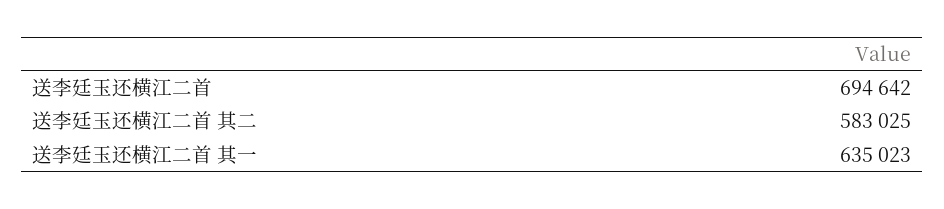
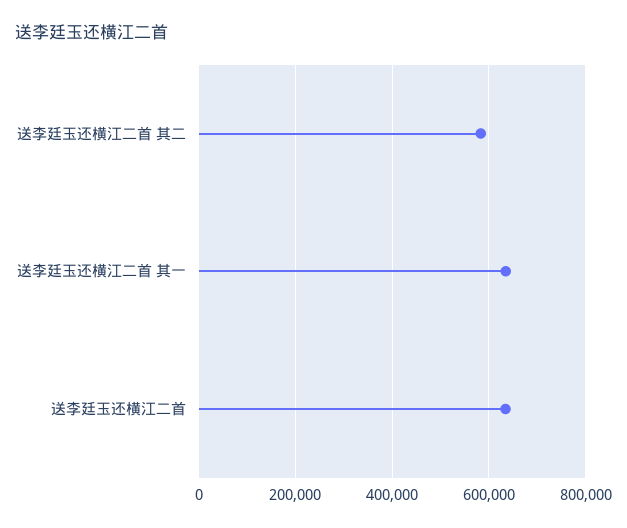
  {
-   "送李廷玉还横江二首": 694642,
+   "送李廷玉还横江二首": 640000,
    "送李廷玉还横江二首 其二": 583025,
    "送李廷玉还横江二首 其一": 635023
  }

